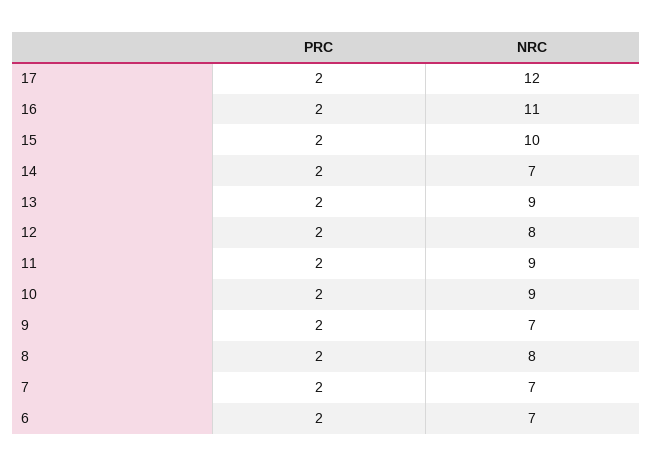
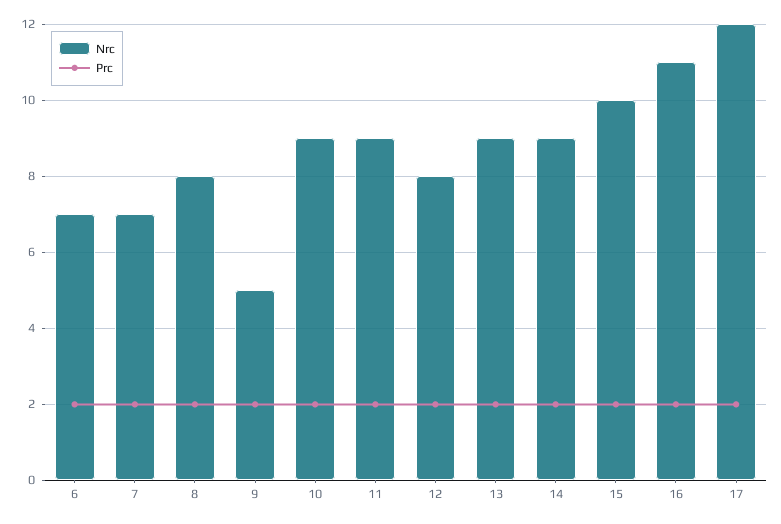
  {
    "PRC": {
      "17": 2,
      "16": 2,
      "15": 2,
      "14": 2,
      "13": 2,
      "12": 2,
      "11": 2,
      "10": 2,
      "9": 2,
      "8": 2,
      "7": 2,
      "6": 2
    },
    "NRC": {
      "17": 12,
      "16": 11,
      "15": 10,
-     "14": 7,
+     "14": 9,
      "13": 9,
      "12": 8,
      "11": 9,
      "10": 9,
-     "9": 7,
+     "9": 5,
      "8": 8,
      "7": 7,
      "6": 7
    }
  }

